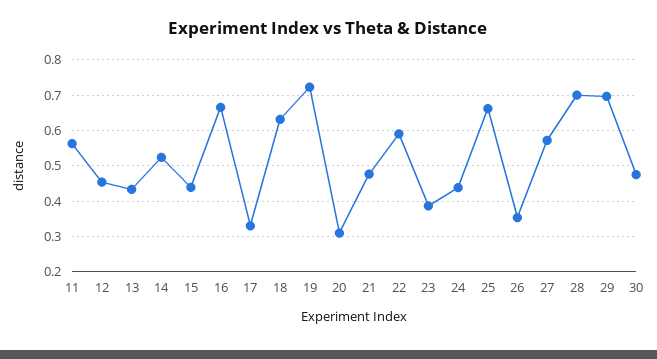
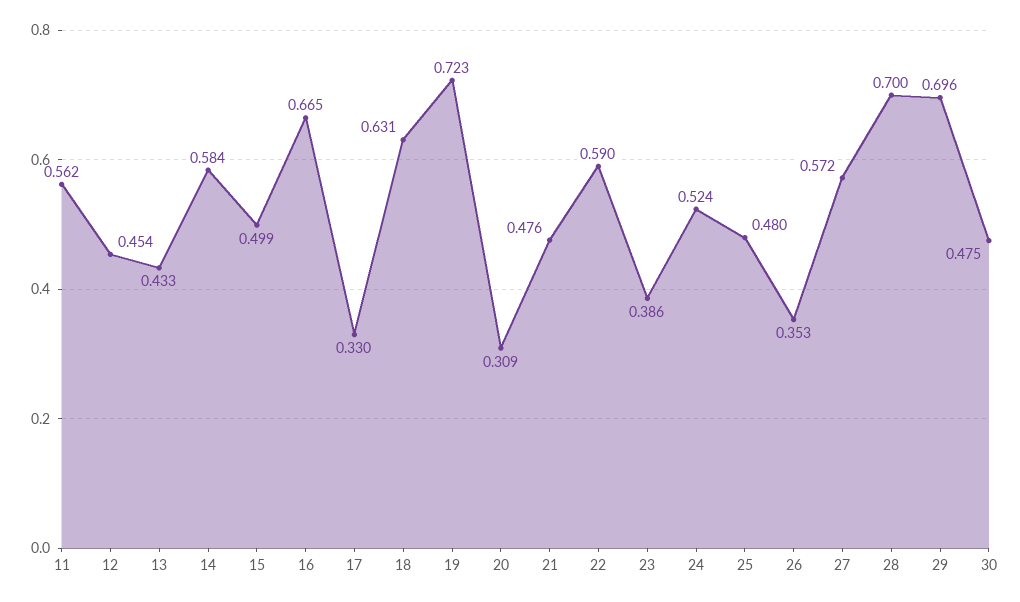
  {
    "11": 0.562,
    "12": 0.454,
    "13": 0.433,
-   "14": 0.52,
+   "14": 0.584,
-   "15": 0.44,
+   "15": 0.499,
    "16": 0.665,
    "17": 0.33,
    "18": 0.631,
    "19": 0.723,
    "20": 0.309,
    "21": 0.476,
    "22": 0.59,
    "23": 0.386,
-   "24": 0.44,
+   "24": 0.524,
-   "25": 0.66,
+   "25": 0.48,
    "26": 0.353,
    "27": 0.572,
    "28": 0.7,
    "29": 0.696,
    "30": 0.475
  }

